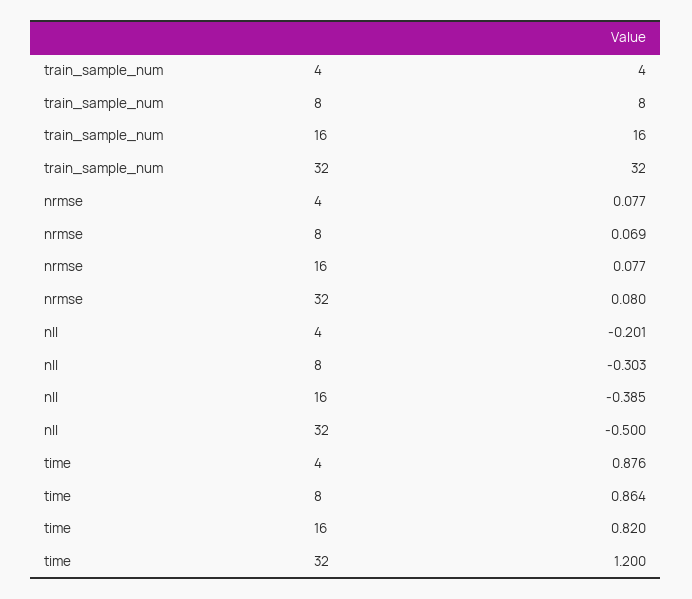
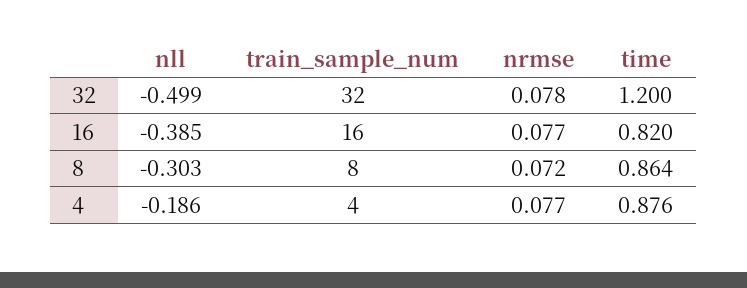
  {
    "train_sample_num": {
      "4": 4,
      "8": 8,
      "16": 16,
      "32": 32
    },
    "nrmse": {
      "4": 0.077,
-     "8": 0.069,
+     "8": 0.072,
      "16": 0.077,
-     "32": 0.08
+     "32": 0.078
    },
    "nll": {
-     "4": -0.201,
+     "4": -0.186,
      "8": -0.303,
      "16": -0.385,
-     "32": -0.5
+     "32": -0.499
    },
    "time": {
      "4": 0.876,
      "8": 0.864,
      "16": 0.82,
      "32": 1.2
    }
  }

